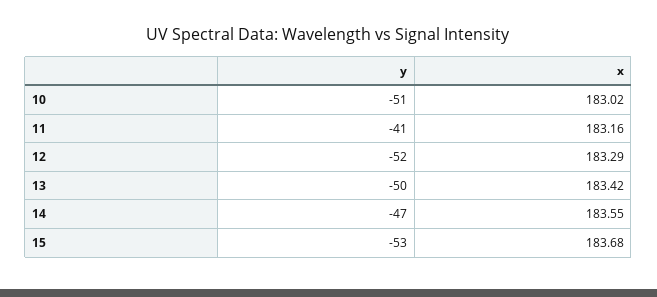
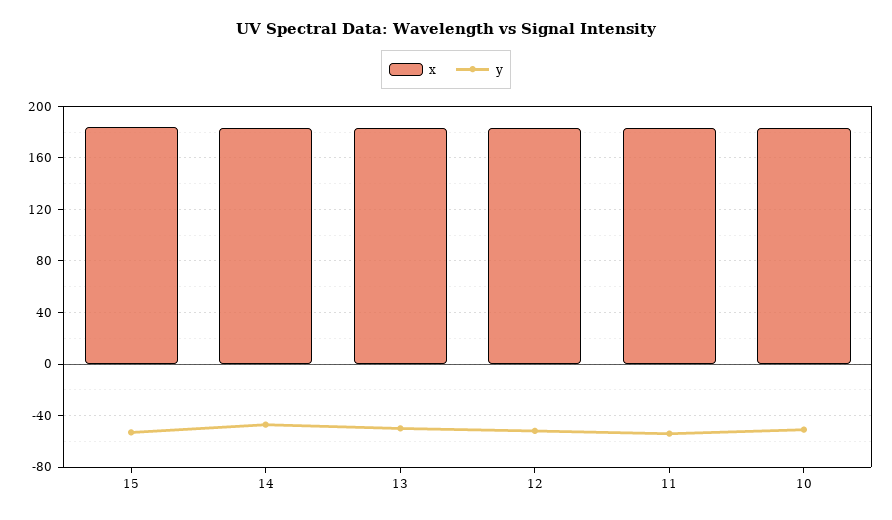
  {
    "y": {
      "10": -51,
-     "11": -41,
+     "11": -55,
      "12": -52,
      "13": -50,
      "14": -47,
      "15": -53
    },
    "x": {
      "10": 183.02,
      "11": 183.16,
      "12": 183.29,
      "13": 183.42,
      "14": 183.55,
      "15": 183.68
    }
  }

